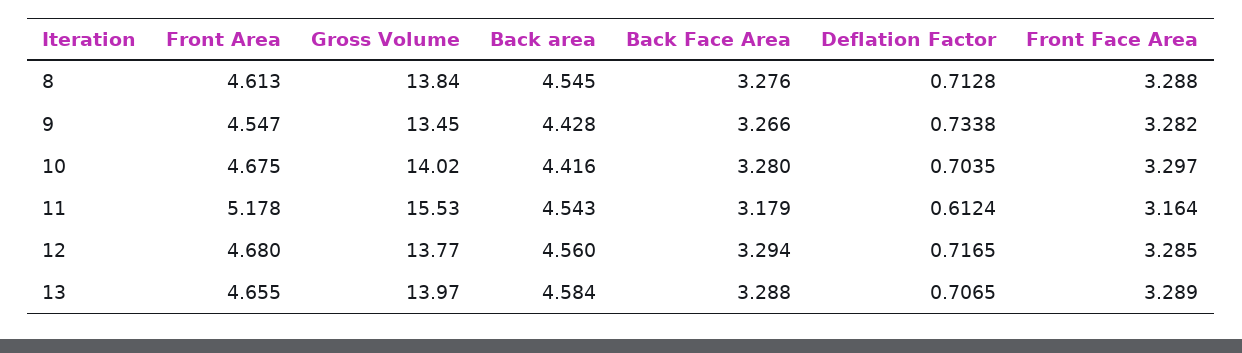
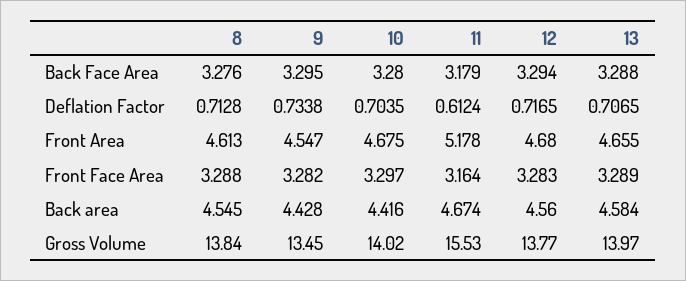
  {
    "Front Area": {
      "8": 4.613,
      "9": 4.547,
      "10": 4.675,
      "11": 5.178,
      "12": 4.68,
      "13": 4.655
    },
    "Gross Volume": {
      "8": 13.84,
      "9": 13.45,
      "10": 14.02,
      "11": 15.53,
      "12": 13.77,
      "13": 13.97
    },
    "Back area": {
      "8": 4.545,
      "9": 4.428,
      "10": 4.416,
-     "11": 4.543,
+     "11": 4.674,
      "12": 4.56,
      "13": 4.584
    },
    "Back Face Area": {
      "8": 3.276,
-     "9": 3.266,
+     "9": 3.295,
      "10": 3.28,
      "11": 3.179,
      "12": 3.294,
      "13": 3.288
    },
    "Deflation Factor": {
      "8": 0.7128,
      "9": 0.7338,
      "10": 0.7035,
      "11": 0.6124,
      "12": 0.7165,
      "13": 0.7065
    },
    "Front Face Area": {
      "8": 3.288,
      "9": 3.282,
      "10": 3.297,
      "11": 3.164,
-     "12": 3.285,
+     "12": 3.283,
      "13": 3.289
    }
  }

